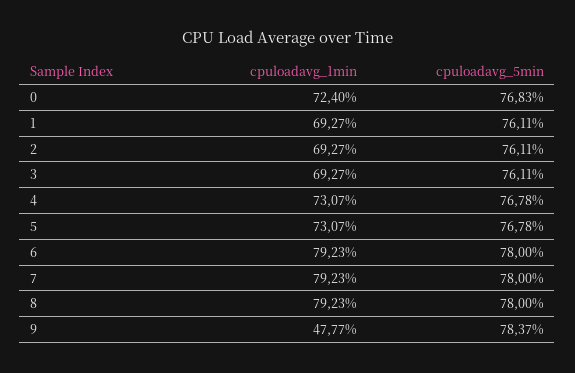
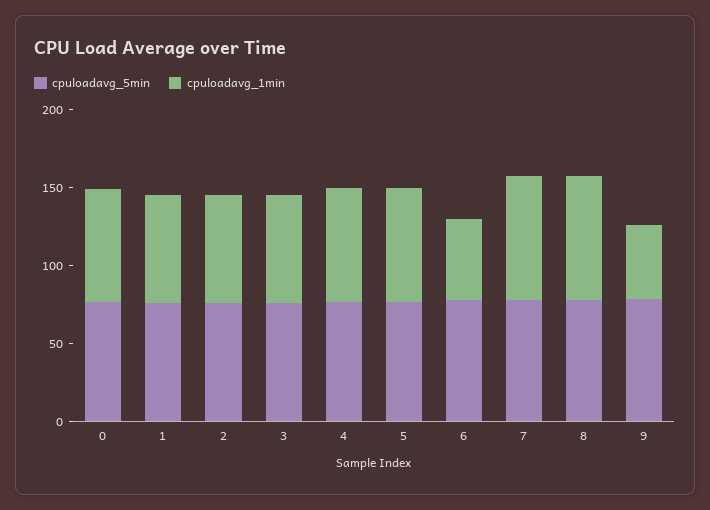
  {
    "cpuloadavg_1min": {
      "0": 72.4,
      "1": 69.27,
      "2": 69.27,
      "3": 69.27,
      "4": 73.07,
      "5": 73.07,
-     "6": 79.23,
+     "6": 50,
      "7": 79.23,
      "8": 79.23,
      "9": 47.77
    },
    "cpuloadavg_5min": {
      "0": 76.83,
      "1": 76.11,
      "2": 76.11,
      "3": 76.11,
      "4": 76.78,
      "5": 76.78,
      "6": 78,
      "7": 78,
      "8": 78,
      "9": 78.37
    }
  }

